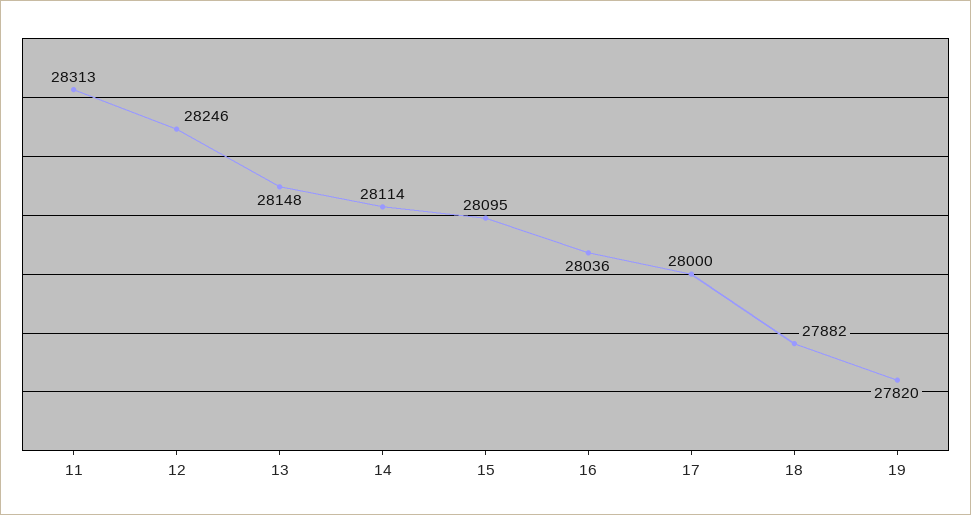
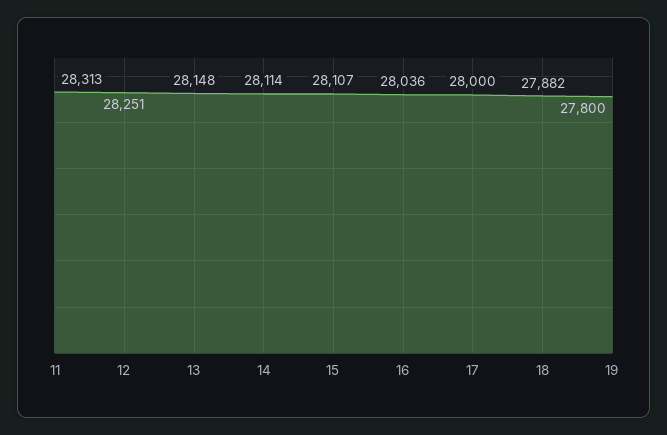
  {
    "11": 28313,
-   "12": 28246,
+   "12": 28251,
    "13": 28148,
    "14": 28114,
-   "15": 28095,
+   "15": 28107,
    "16": 28036,
    "17": 28000,
    "18": 27882,
-   "19": 27820
+   "19": 27800
  }

